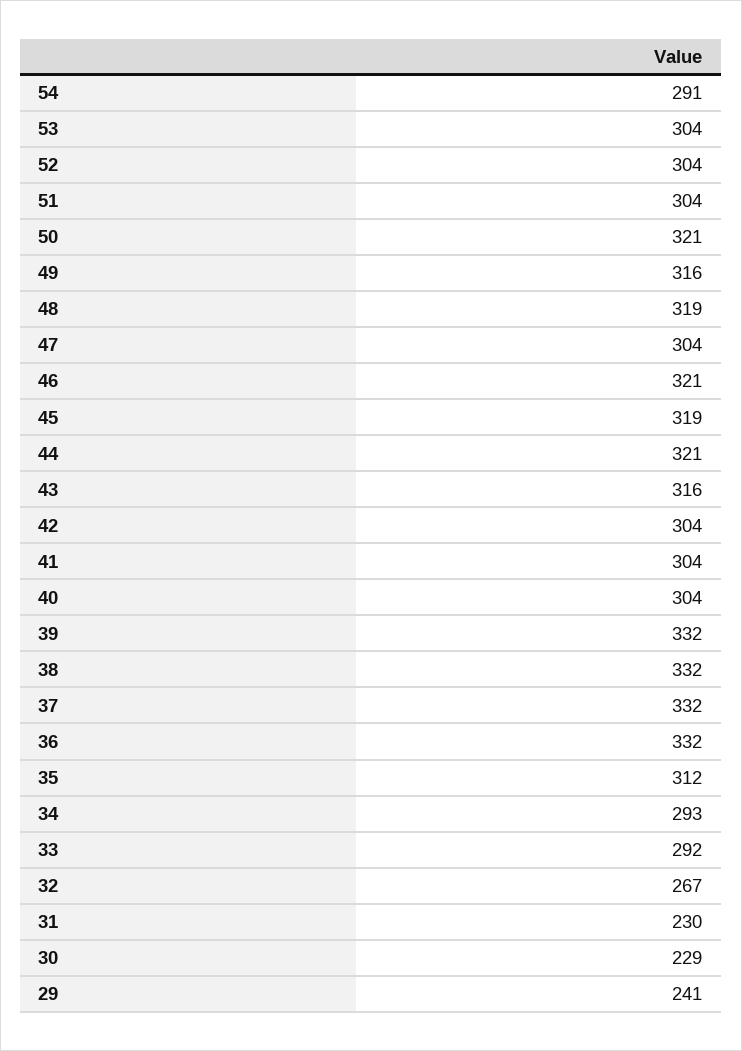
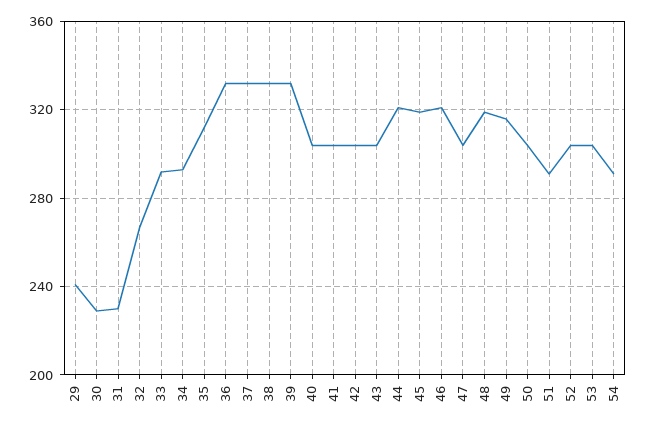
  {
    "54": 291,
    "53": 304,
    "52": 304,
-   "51": 304,
+   "51": 290,
-   "50": 321,
+   "50": 305,
    "49": 316,
    "48": 319,
    "47": 304,
    "46": 321,
    "45": 319,
    "44": 321,
-   "43": 316,
+   "43": 305,
    "42": 304,
    "41": 304,
    "40": 304,
    "39": 332,
    "38": 332,
    "37": 332,
    "36": 332,
    "35": 312,
    "34": 293,
    "33": 292,
    "32": 267,
    "31": 230,
    "30": 229,
    "29": 241
  }

